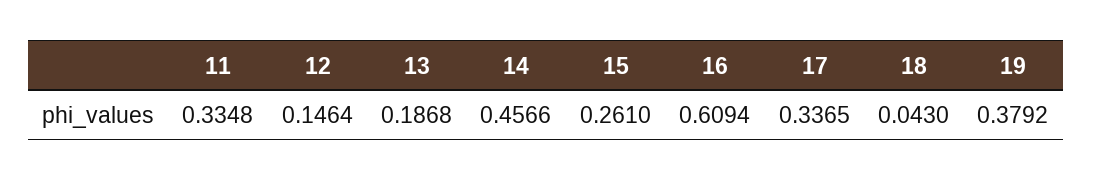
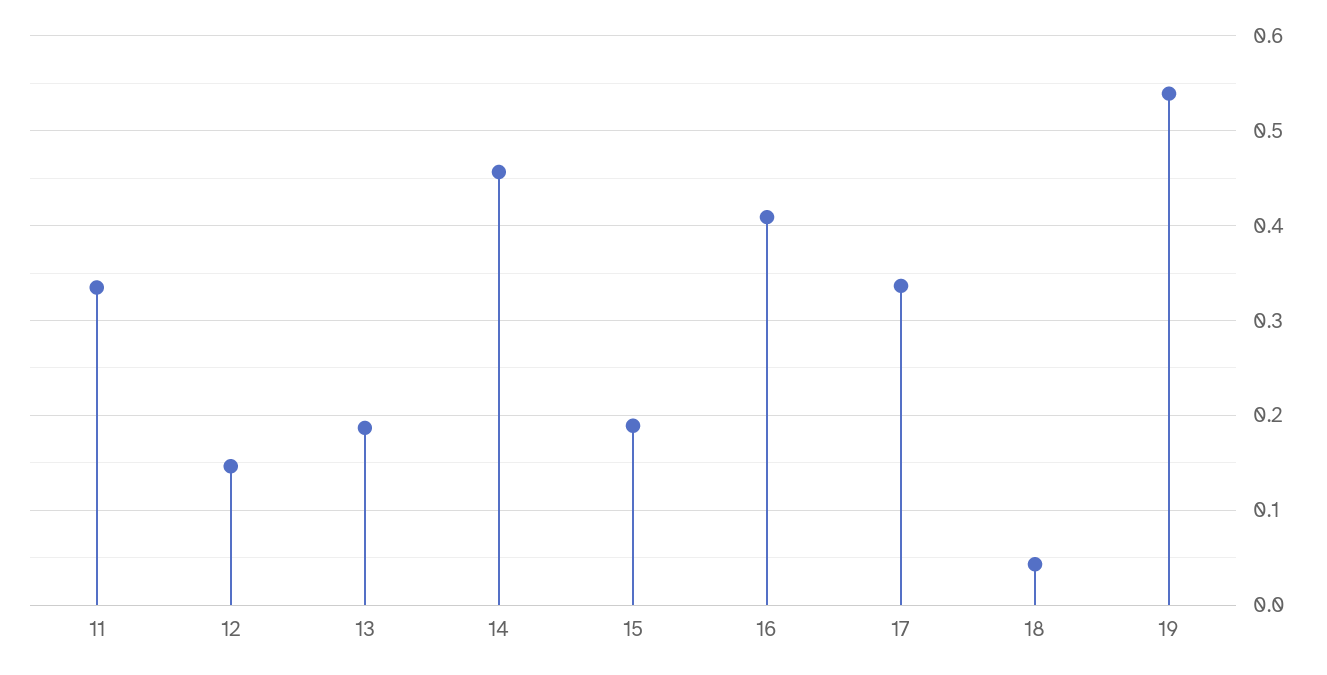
  {
    "11": 0.3348,
    "12": 0.1464,
    "13": 0.1868,
    "14": 0.4566,
-   "15": 0.261,
+   "15": 0.19,
-   "16": 0.6094,
+   "16": 0.41,
    "17": 0.3365,
    "18": 0.043,
-   "19": 0.3792
+   "19": 0.54
  }

